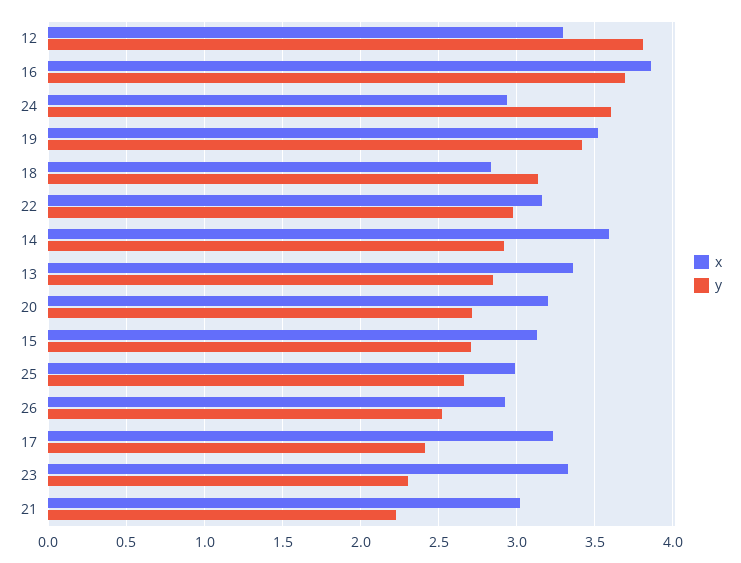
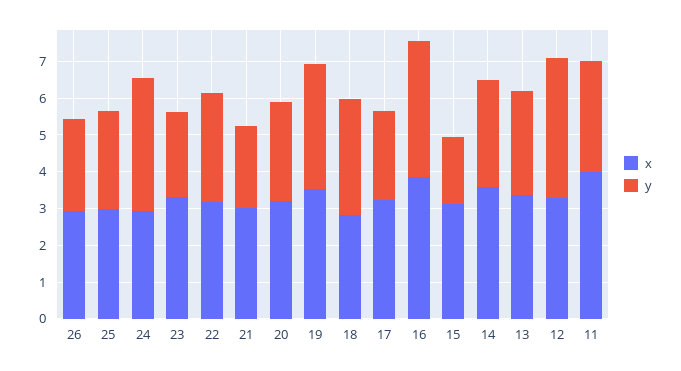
  {
    "x": {
      "12": 3.3,
      "16": 3.85,
      "24": 2.95,
      "19": 3.5,
      "18": 2.85,
      "22": 3.15,
      "14": 3.6,
      "13": 3.35,
      "20": 3.2,
      "15": 3.15,
      "25": 3,
      "26": 2.9,
      "17": 3.25,
      "23": 3.35,
-     "21": 3
+     "21": 3,
+     "11": 4
    },
    "y": {
      "12": 3.8,
      "16": 3.7,
      "24": 3.6,
      "19": 3.4,
      "18": 3.15,
      "22": 3,
      "14": 2.9,
      "13": 2.85,
      "20": 2.7,
-     "15": 2.7,
+     "15": 1.75,
      "25": 2.65,
      "26": 2.5,
      "17": 2.4,
      "23": 2.3,
-     "21": 2.25
+     "21": 2.25,
+     "11": 3
    }
  }

